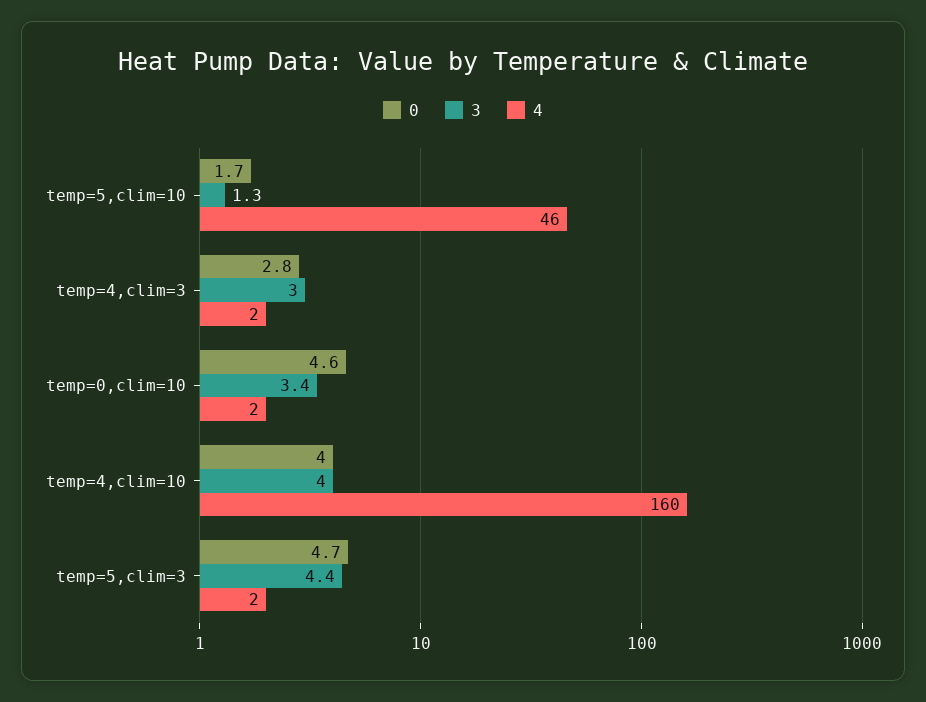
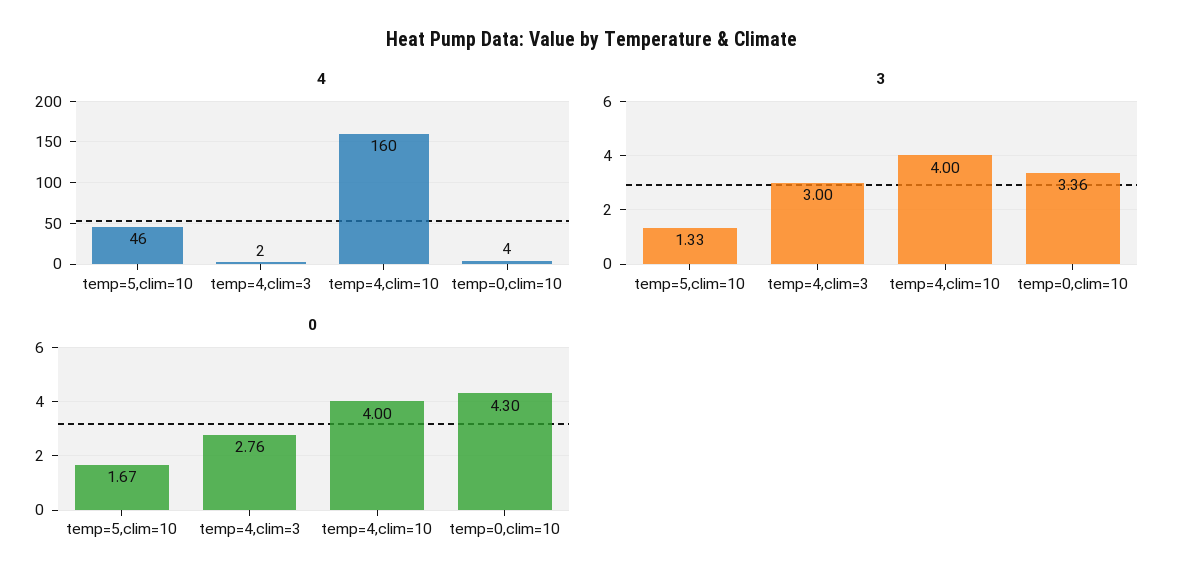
  {
    "0": {
      "temp=5,clim=10": 1.67,
      "temp=4,clim=3": 2.76,
-     "temp=0,clim=10": 4.6,
+     "temp=0,clim=10": 4.3,
-     "temp=4,clim=10": 4,
+     "temp=4,clim=10": 4
-     "temp=5,clim=3": 4.7
    },
    "3": {
      "temp=5,clim=10": 1.33,
      "temp=4,clim=3": 3,
      "temp=0,clim=10": 3.36,
-     "temp=4,clim=10": 4,
+     "temp=4,clim=10": 4
-     "temp=5,clim=3": 4.4
    },
    "4": {
      "temp=5,clim=10": 46,
      "temp=4,clim=3": 2,
-     "temp=0,clim=10": 2,
+     "temp=0,clim=10": 4,
-     "temp=4,clim=10": 160,
+     "temp=4,clim=10": 160
-     "temp=5,clim=3": 2
    }
  }

